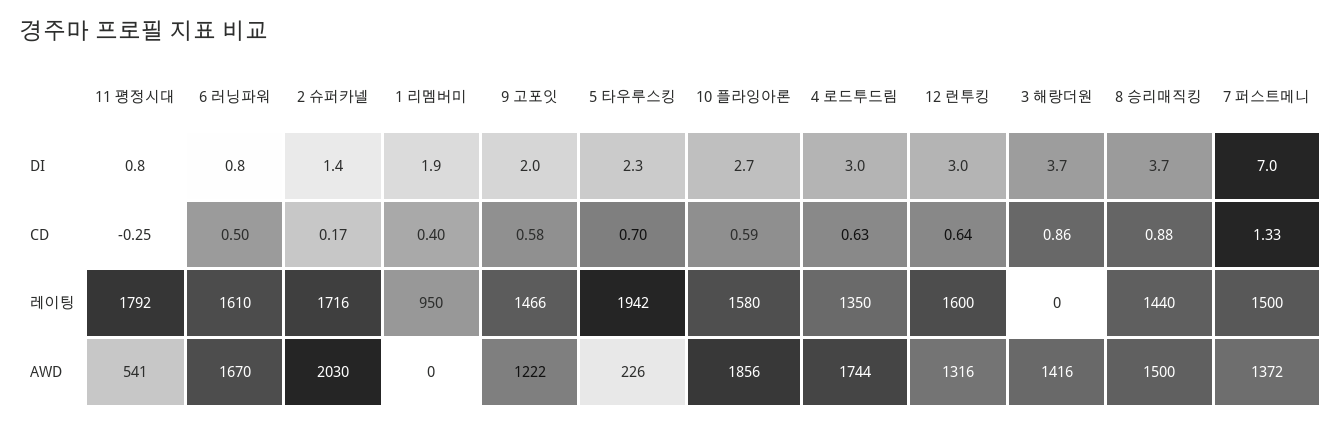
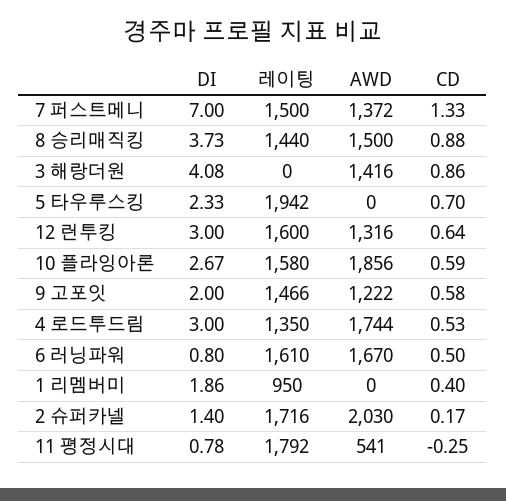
  {
    "11 평정시대": {
      "DI": 0.78,
      "CD": -0.25,
      "레이팅": 1792,
      "AWD": 541
    },
    "6 러닝파워": {
      "DI": 0.8,
      "CD": 0.5,
      "레이팅": 1610,
      "AWD": 1670
    },
    "2 슈퍼카넬": {
      "DI": 1.4,
      "CD": 0.17,
      "레이팅": 1716,
      "AWD": 2030
    },
    "1 리멤버미": {
      "DI": 1.86,
      "CD": 0.4,
      "레이팅": 950,
      "AWD": 0
    },
    "9 고포잇": {
      "DI": 2,
      "CD": 0.58,
      "레이팅": 1466,
      "AWD": 1222
    },
    "5 타우루스킹": {
      "DI": 2.33,
      "CD": 0.7,
      "레이팅": 1942,
-     "AWD": 226
+     "AWD": 0
    },
    "10 플라잉아론": {
      "DI": 2.67,
      "CD": 0.59,
      "레이팅": 1580,
      "AWD": 1856
    },
    "4 로드투드림": {
      "DI": 3,
-     "CD": 0.63,
+     "CD": 0.53,
      "레이팅": 1350,
      "AWD": 1744
    },
    "12 런투킹": {
      "DI": 3,
      "CD": 0.64,
      "레이팅": 1600,
      "AWD": 1316
    },
    "3 해랑더원": {
-     "DI": 3.7,
+     "DI": 4.08,
      "CD": 0.86,
      "레이팅": 0,
      "AWD": 1416
    },
    "8 승리매직킹": {
      "DI": 3.73,
      "CD": 0.88,
      "레이팅": 1440,
      "AWD": 1500
    },
    "7 퍼스트메니": {
      "DI": 7,
      "CD": 1.33,
      "레이팅": 1500,
      "AWD": 1372
    }
  }

